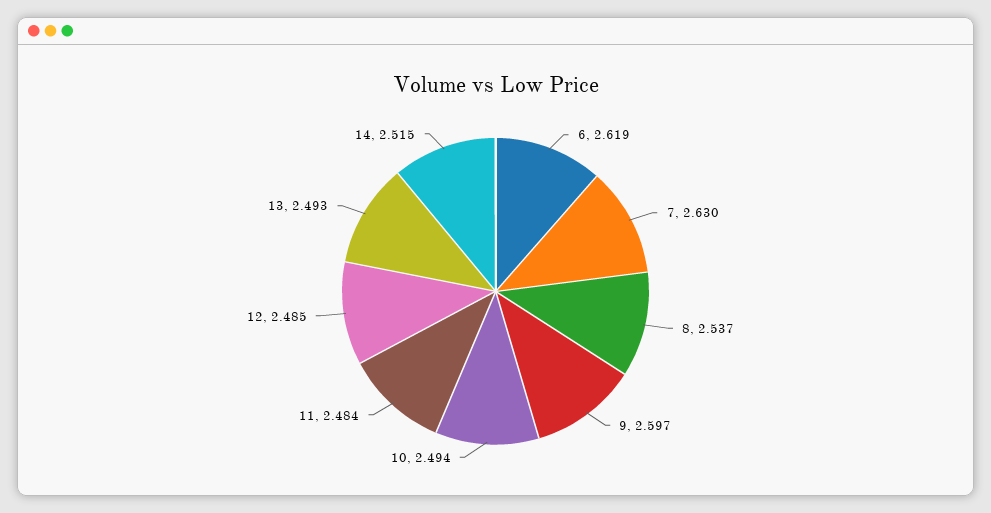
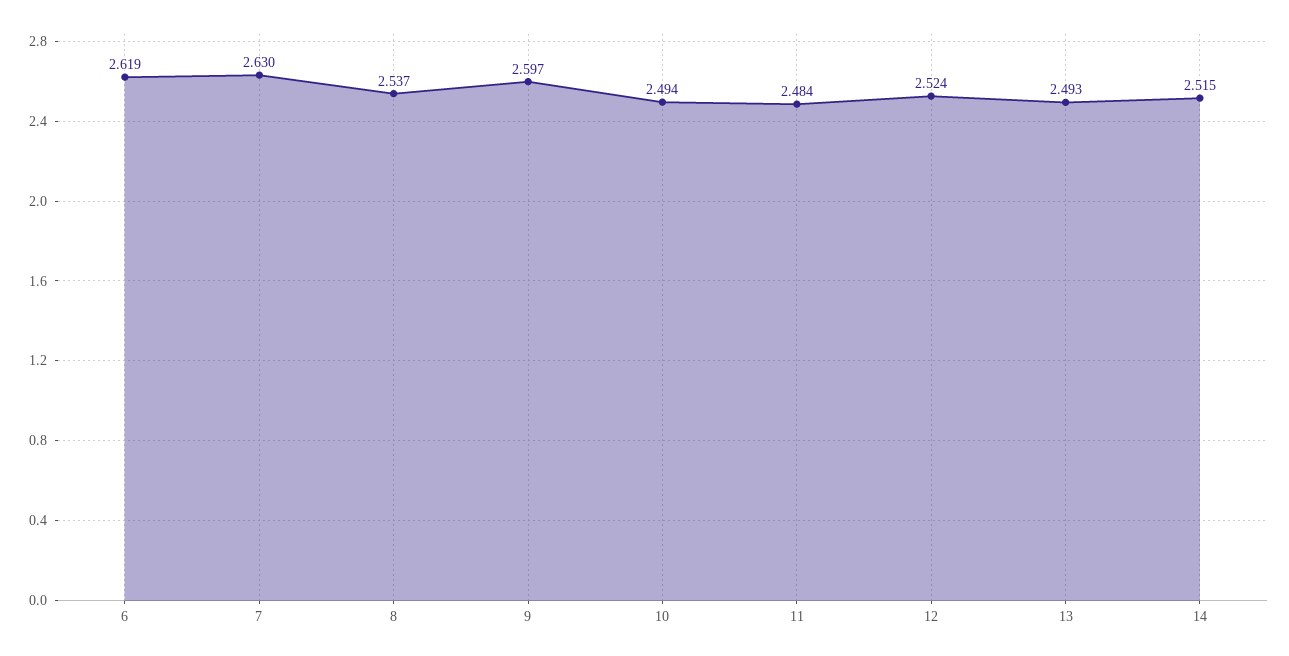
  {
    "6": 2.619,
    "7": 2.63,
    "8": 2.537,
    "9": 2.597,
    "10": 2.494,
    "11": 2.484,
-   "12": 2.485,
+   "12": 2.524,
    "13": 2.493,
    "14": 2.515
  }

